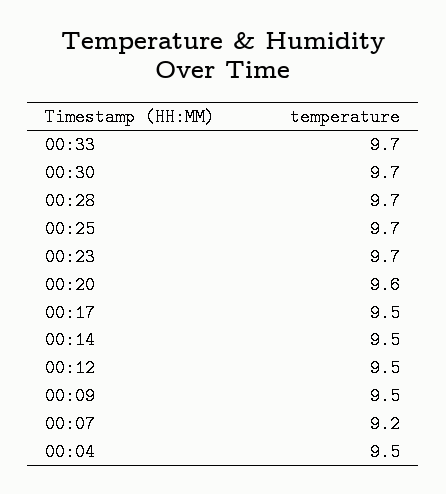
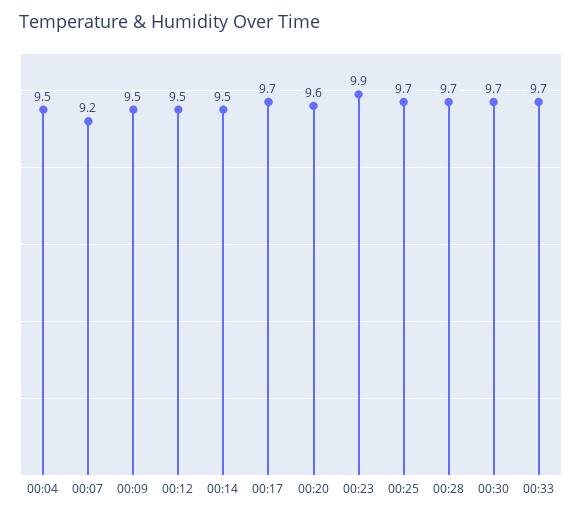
  {
    "00:33": 9.7,
    "00:30": 9.7,
    "00:28": 9.7,
    "00:25": 9.7,
-   "00:23": 9.7,
+   "00:23": 9.9,
    "00:20": 9.6,
-   "00:17": 9.5,
+   "00:17": 9.7,
    "00:14": 9.5,
    "00:12": 9.5,
    "00:09": 9.5,
    "00:07": 9.2,
    "00:04": 9.5
  }

